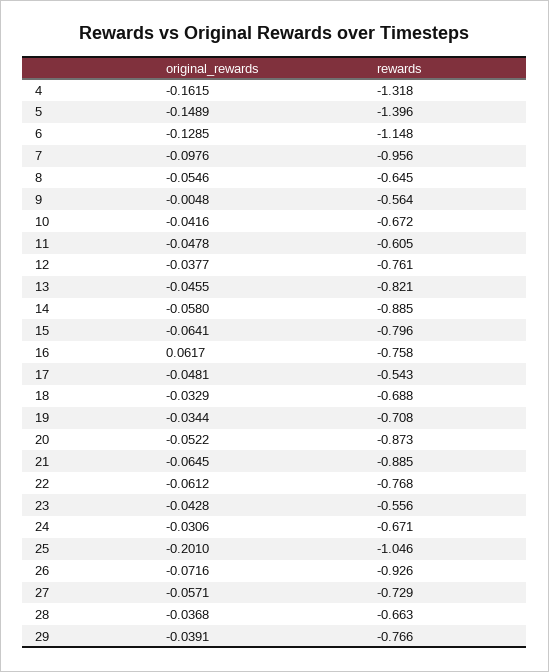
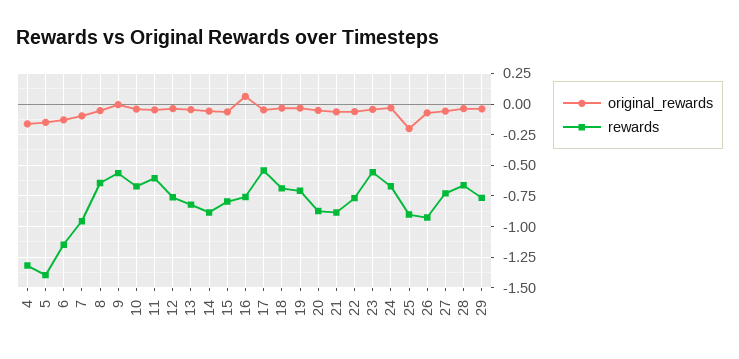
  {
    "original_rewards": {
      "4": -0.1615,
      "5": -0.1489,
      "6": -0.1285,
      "7": -0.0976,
      "8": -0.0546,
      "9": -0.0048,
      "10": -0.0416,
      "11": -0.0478,
      "12": -0.0377,
      "13": -0.0455,
      "14": -0.058,
      "15": -0.0641,
      "16": 0.0617,
      "17": -0.0481,
      "18": -0.0329,
      "19": -0.0344,
      "20": -0.0522,
      "21": -0.0645,
      "22": -0.0612,
      "23": -0.0428,
      "24": -0.0306,
      "25": -0.201,
      "26": -0.0716,
      "27": -0.0571,
      "28": -0.0368,
      "29": -0.0391
    },
    "rewards": {
      "4": -1.318,
      "5": -1.396,
      "6": -1.148,
      "7": -0.956,
      "8": -0.645,
      "9": -0.564,
      "10": -0.672,
      "11": -0.605,
      "12": -0.761,
      "13": -0.821,
      "14": -0.885,
      "15": -0.796,
      "16": -0.758,
      "17": -0.543,
      "18": -0.688,
      "19": -0.708,
      "20": -0.873,
      "21": -0.885,
      "22": -0.768,
      "23": -0.556,
      "24": -0.671,
-     "25": -1.046,
+     "25": -0.9,
      "26": -0.926,
      "27": -0.729,
      "28": -0.663,
      "29": -0.766
    }
  }

